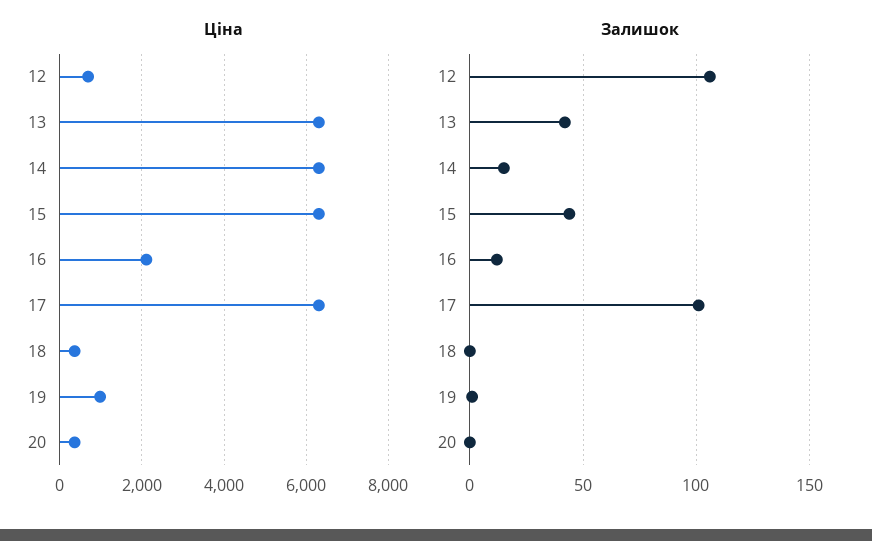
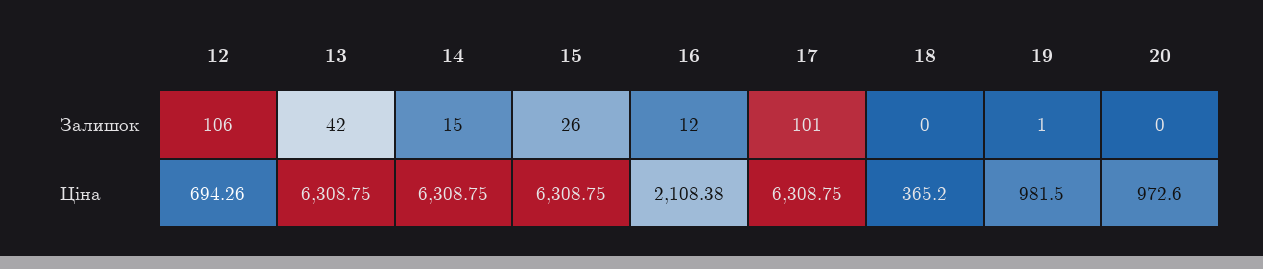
  {
    "Ціна": {
      "12": 694.26,
      "13": 6308.75,
      "14": 6308.75,
      "15": 6308.75,
      "16": 2108.38,
      "17": 6308.75,
      "18": 365.2,
      "19": 981.5,
-     "20": 400
+     "20": 972.6
    },
    "Залишок": {
      "12": 106,
      "13": 42,
      "14": 15,
-     "15": 45,
+     "15": 26,
      "16": 12,
      "17": 101,
      "18": 0,
      "19": 1,
      "20": 0
    }
  }

